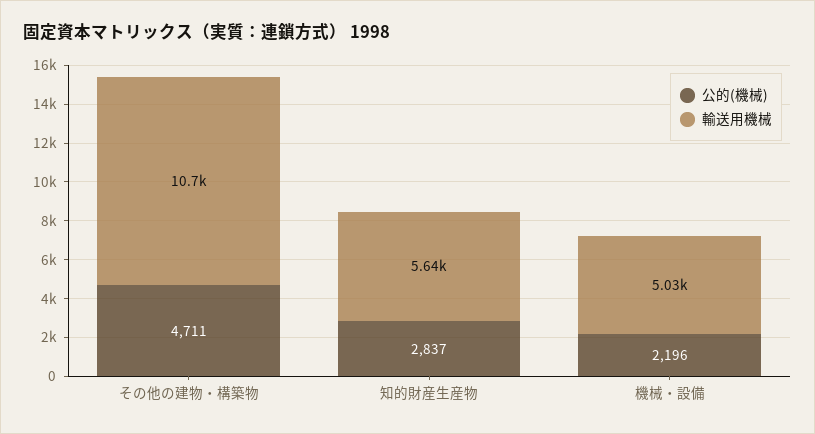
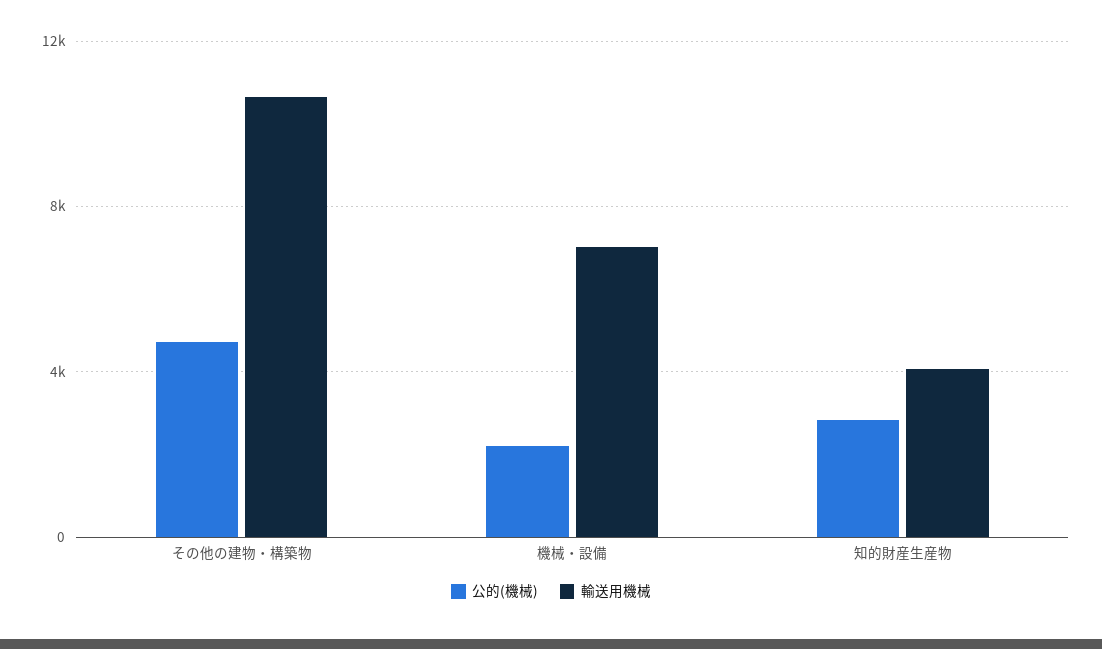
  {
    "公的(機械)": {
      "その他の建物・構築物": 4711,
      "知的財産生産物": 2837,
      "機械・設備": 2196
    },
    "輸送用機械": {
      "その他の建物・構築物": 10700,
-     "知的財産生産物": 5640,
+     "知的財産生産物": 4000,
-     "機械・設備": 5030
+     "機械・設備": 7000
    }
  }

